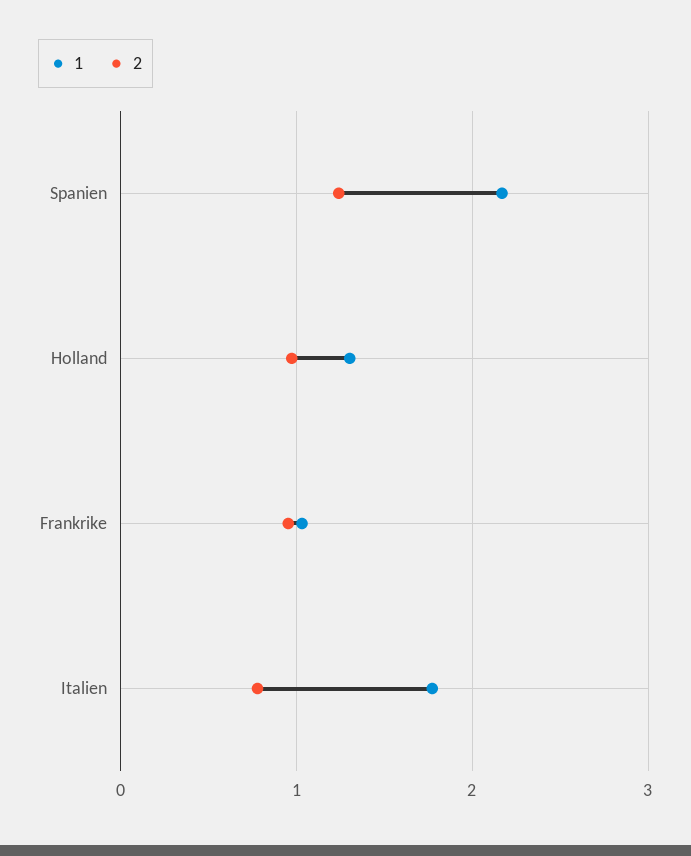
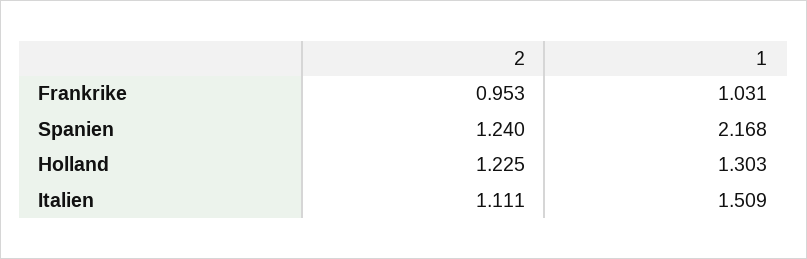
  {
    "1": {
      "Spanien": 2.168,
      "Holland": 1.303,
      "Frankrike": 1.031,
-     "Italien": 1.8
+     "Italien": 1.509
    },
    "2": {
      "Spanien": 1.24,
-     "Holland": 1,
+     "Holland": 1.225,
      "Frankrike": 0.953,
-     "Italien": 0.8
+     "Italien": 1.111
    }
  }

